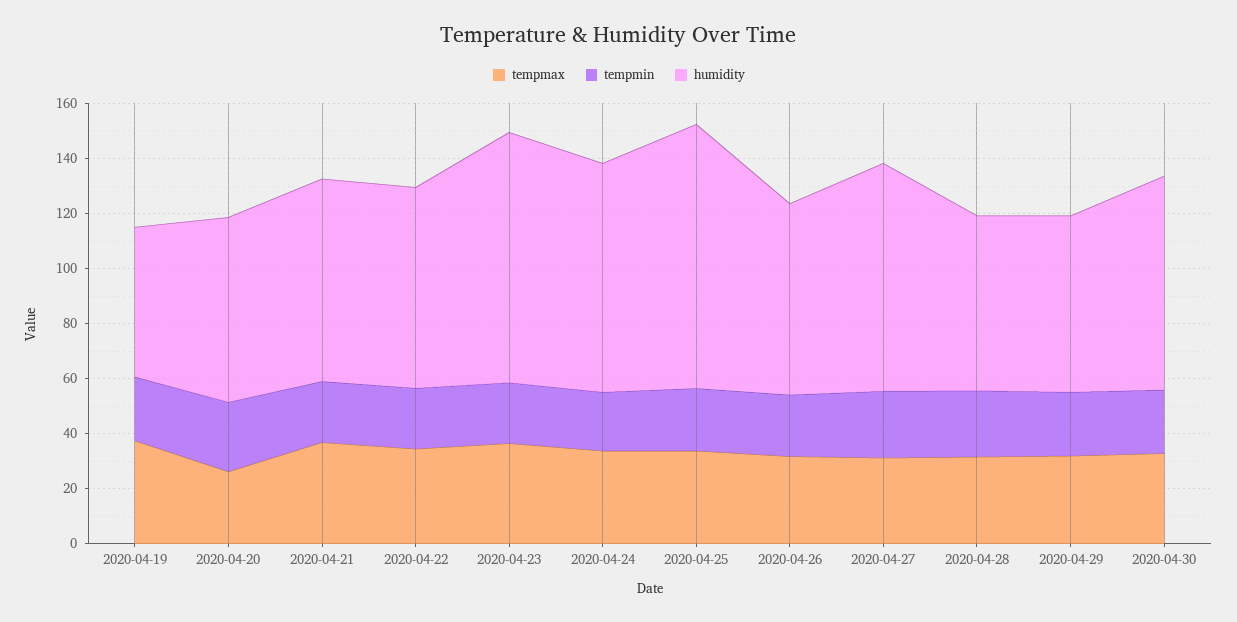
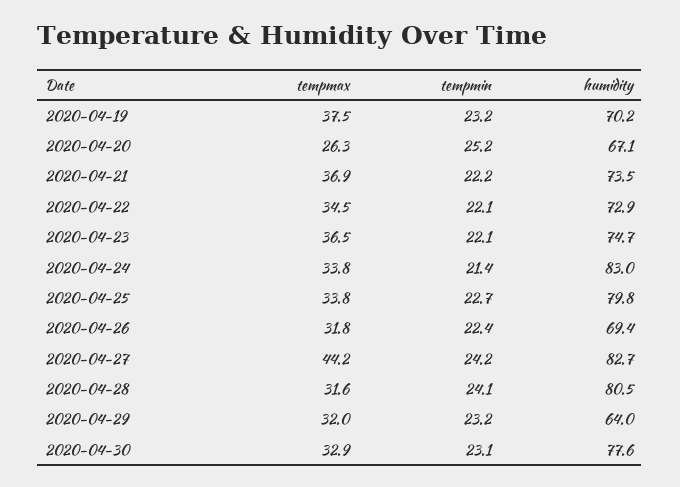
  {
    "tempmax": {
      "2020-04-19": 37.5,
      "2020-04-20": 26.3,
      "2020-04-21": 36.9,
      "2020-04-22": 34.5,
      "2020-04-23": 36.5,
      "2020-04-24": 33.8,
      "2020-04-25": 33.8,
      "2020-04-26": 31.8,
-     "2020-04-27": 30,
+     "2020-04-27": 44.2,
      "2020-04-28": 31.6,
      "2020-04-29": 32,
      "2020-04-30": 32.9
    },
    "tempmin": {
      "2020-04-19": 23.2,
      "2020-04-20": 25.2,
      "2020-04-21": 22.2,
      "2020-04-22": 22.1,
      "2020-04-23": 22.1,
      "2020-04-24": 21.4,
      "2020-04-25": 22.7,
      "2020-04-26": 22.4,
      "2020-04-27": 24.2,
      "2020-04-28": 24.1,
      "2020-04-29": 23.2,
      "2020-04-30": 23.1
    },
    "humidity": {
-     "2020-04-19": 55,
+     "2020-04-19": 70.2,
      "2020-04-20": 67.1,
      "2020-04-21": 73.5,
      "2020-04-22": 72.9,
-     "2020-04-23": 90,
+     "2020-04-23": 74.7,
      "2020-04-24": 83,
-     "2020-04-25": 95,
+     "2020-04-25": 79.8,
      "2020-04-26": 69.4,
      "2020-04-27": 82.7,
-     "2020-04-28": 65,
+     "2020-04-28": 80.5,
      "2020-04-29": 64,
      "2020-04-30": 77.6
    }
  }

